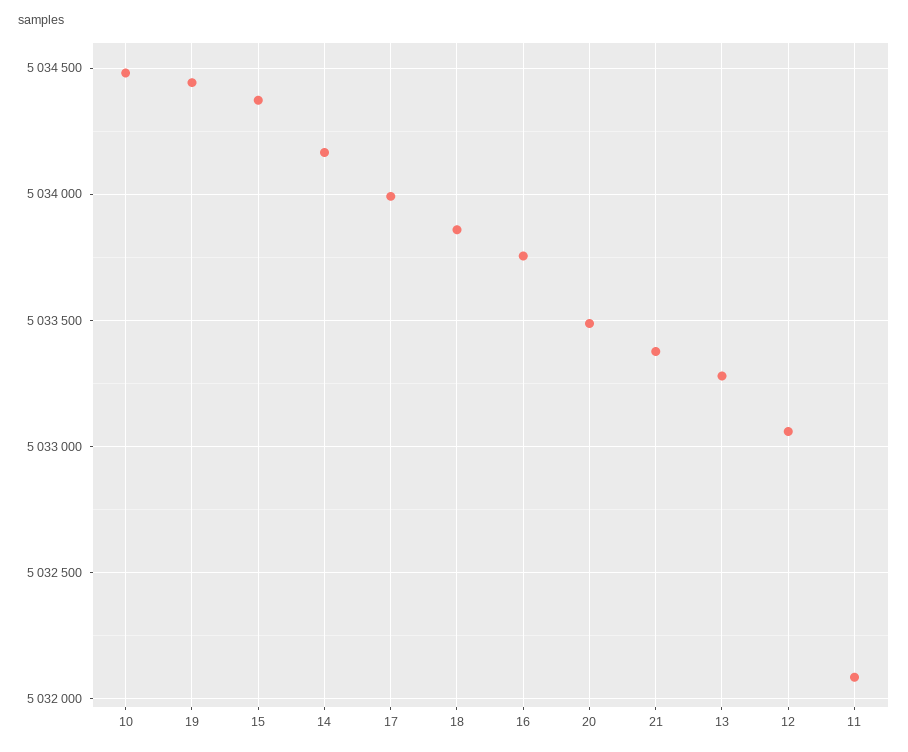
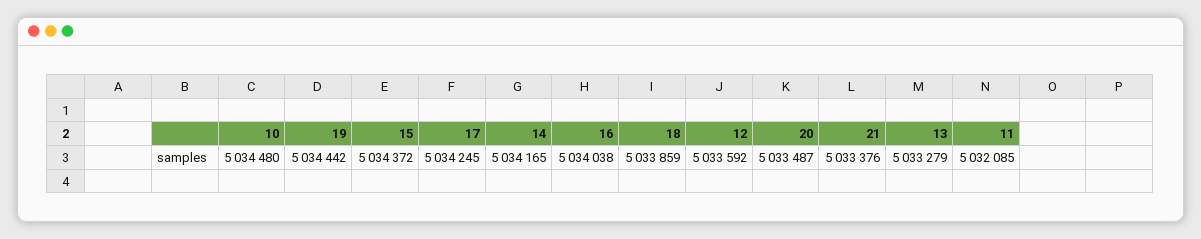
  {
    "10": 5034480,
    "19": 5034442,
    "15": 5034372,
    "14": 5034165,
-   "17": 5034000,
+   "17": 5034245,
    "18": 5033859,
-   "16": 5033750,
+   "16": 5034038,
    "20": 5033487,
    "21": 5033376,
    "13": 5033279,
-   "12": 5033050,
+   "12": 5033592,
    "11": 5032085
  }

